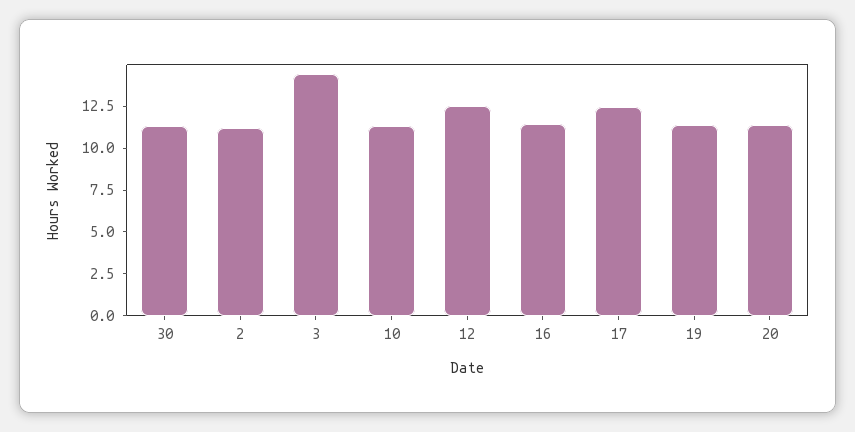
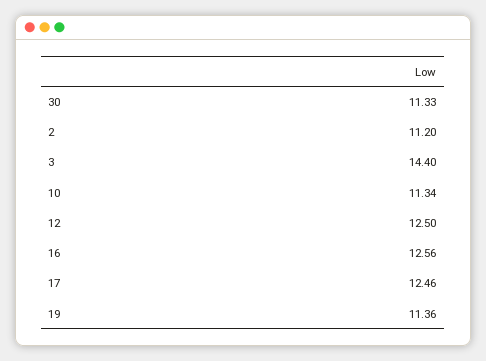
  {
    "30": 11.33,
    "2": 11.2,
    "3": 14.4,
    "10": 11.34,
    "12": 12.5,
-   "16": 11.5,
+   "16": 12.56,
    "17": 12.46,
-   "19": 11.36,
+   "19": 11.36
-   "20": 11.5
  }

